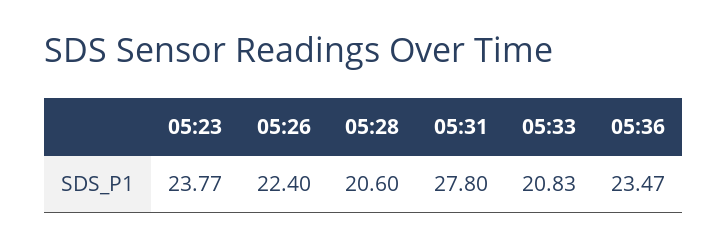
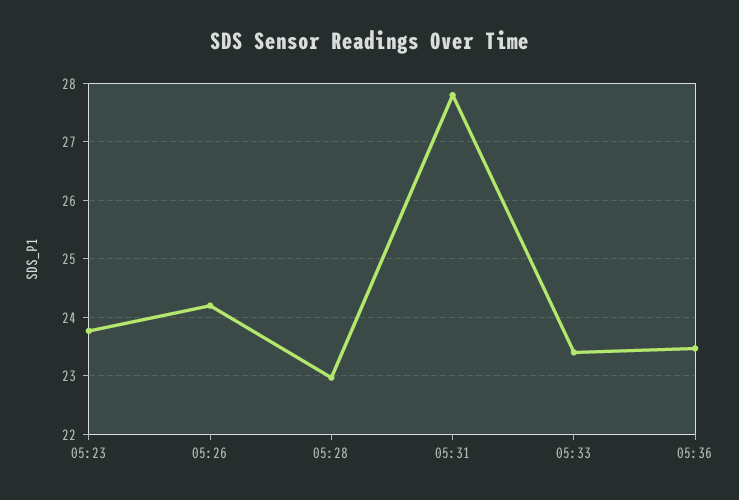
  {
    "05:23": 23.77,
-   "05:26": 22.4,
+   "05:26": 24.2,
-   "05:28": 20.6,
+   "05:28": 23,
    "05:31": 27.8,
-   "05:33": 20.83,
+   "05:33": 23.4,
    "05:36": 23.47
  }

